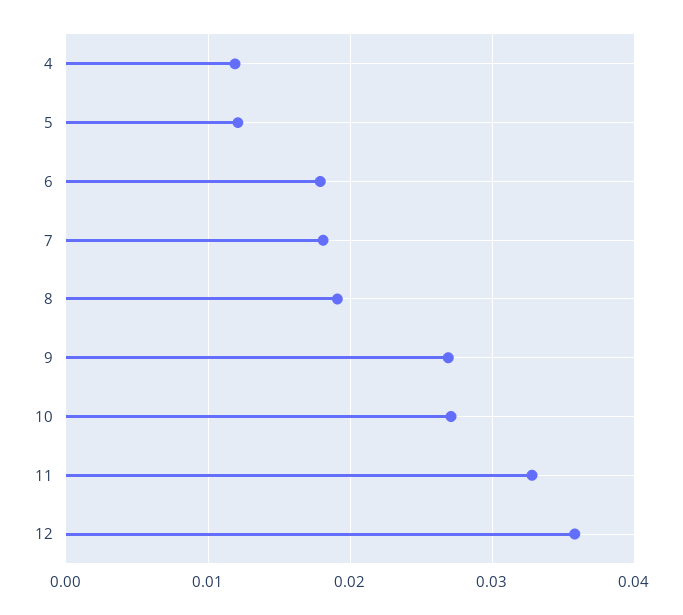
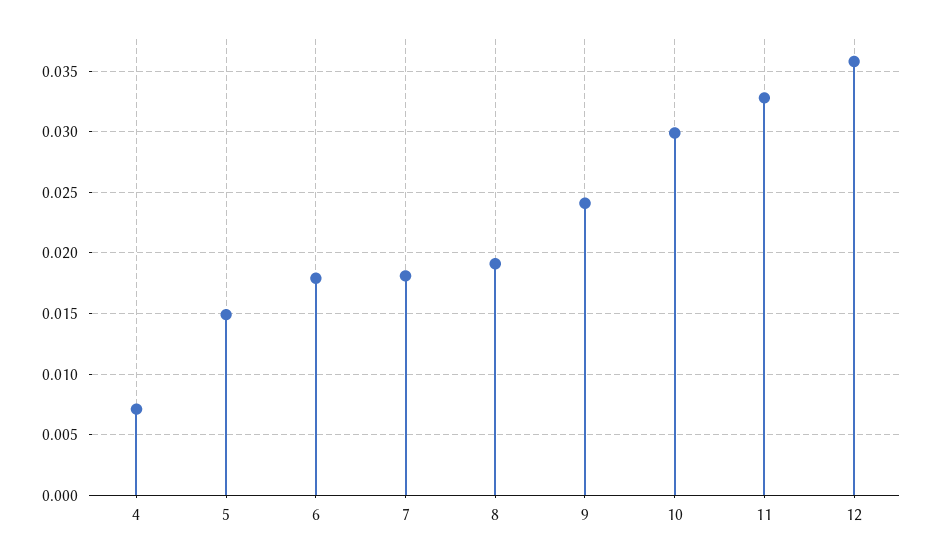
  {
-   "4": 0.012,
+   "4": 0.007,
-   "5": 0.012,
+   "5": 0.015,
    "6": 0.018,
    "7": 0.018,
    "8": 0.019,
-   "9": 0.027,
+   "9": 0.024,
-   "10": 0.027,
+   "10": 0.03,
    "11": 0.033,
    "12": 0.036
  }

